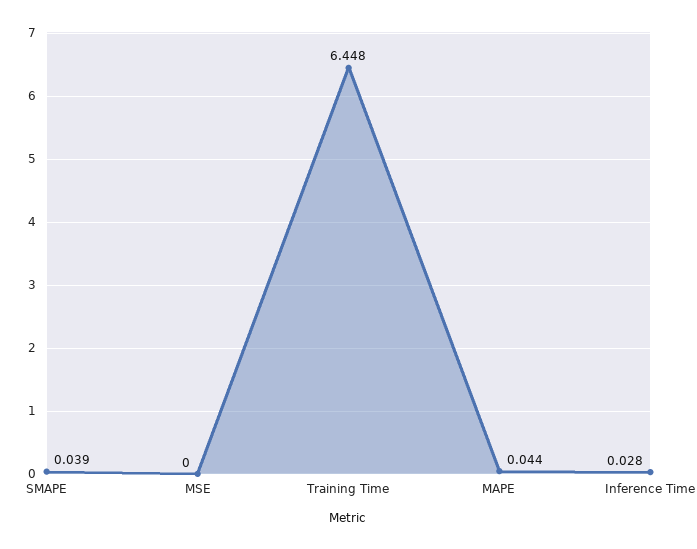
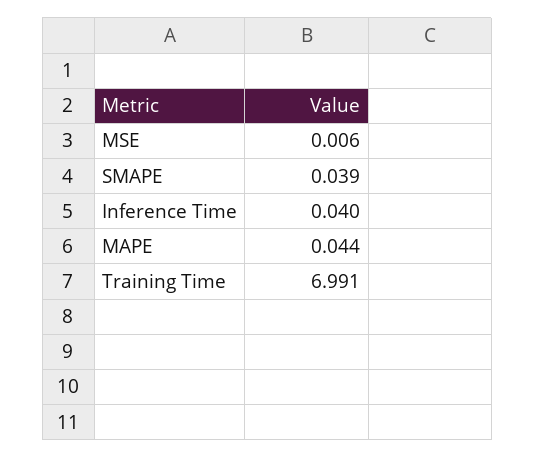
  {
    "SMAPE": 0.039,
-   "MSE": 0,
+   "MSE": 0.006,
-   "Training Time": 6.448,
+   "Training Time": 6.991,
    "MAPE": 0.044,
-   "Inference Time": 0.028
+   "Inference Time": 0.04
  }

